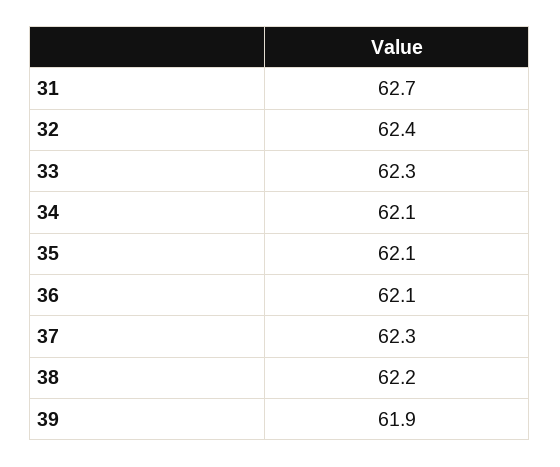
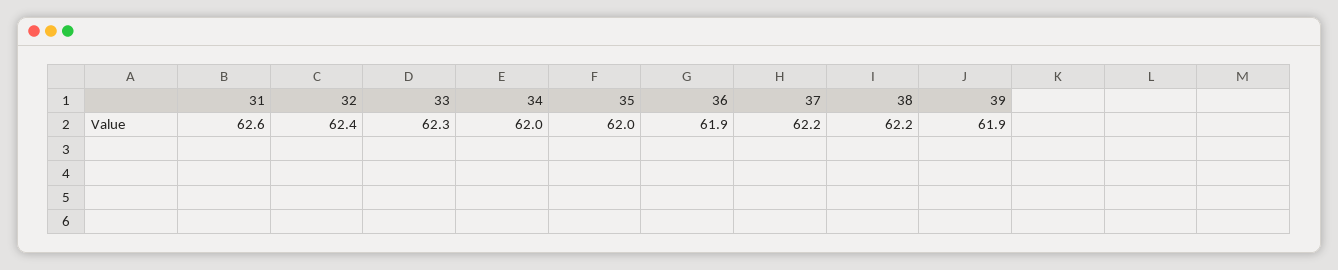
  {
-   "31": 62.7,
+   "31": 62.6,
    "32": 62.4,
    "33": 62.3,
-   "34": 62.1,
+   "34": 62,
-   "35": 62.1,
+   "35": 62,
-   "36": 62.1,
+   "36": 61.9,
-   "37": 62.3,
+   "37": 62.2,
    "38": 62.2,
    "39": 61.9
  }

